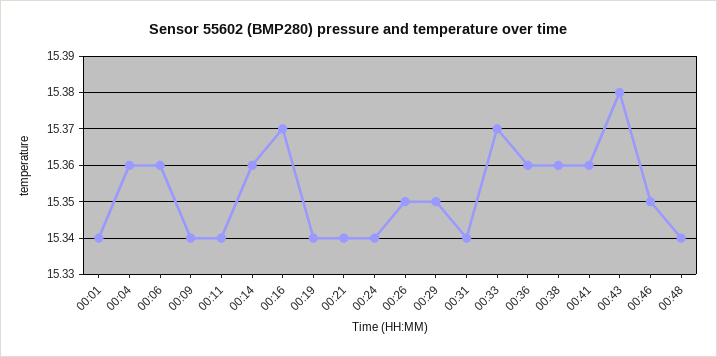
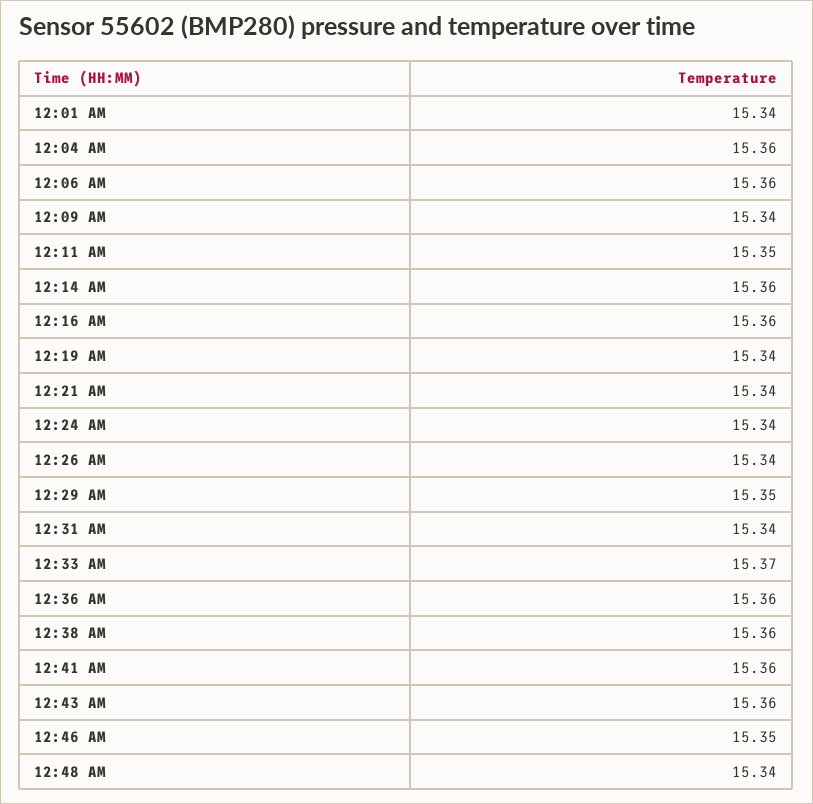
  {
    "00:01": 15.34,
    "00:04": 15.36,
    "00:06": 15.36,
    "00:09": 15.34,
-   "00:11": 15.34,
+   "00:11": 15.35,
    "00:14": 15.36,
-   "00:16": 15.37,
+   "00:16": 15.36,
    "00:19": 15.34,
    "00:21": 15.34,
    "00:24": 15.34,
-   "00:26": 15.35,
+   "00:26": 15.34,
    "00:29": 15.35,
    "00:31": 15.34,
    "00:33": 15.37,
    "00:36": 15.36,
    "00:38": 15.36,
    "00:41": 15.36,
-   "00:43": 15.38,
+   "00:43": 15.36,
    "00:46": 15.35,
    "00:48": 15.34
  }

